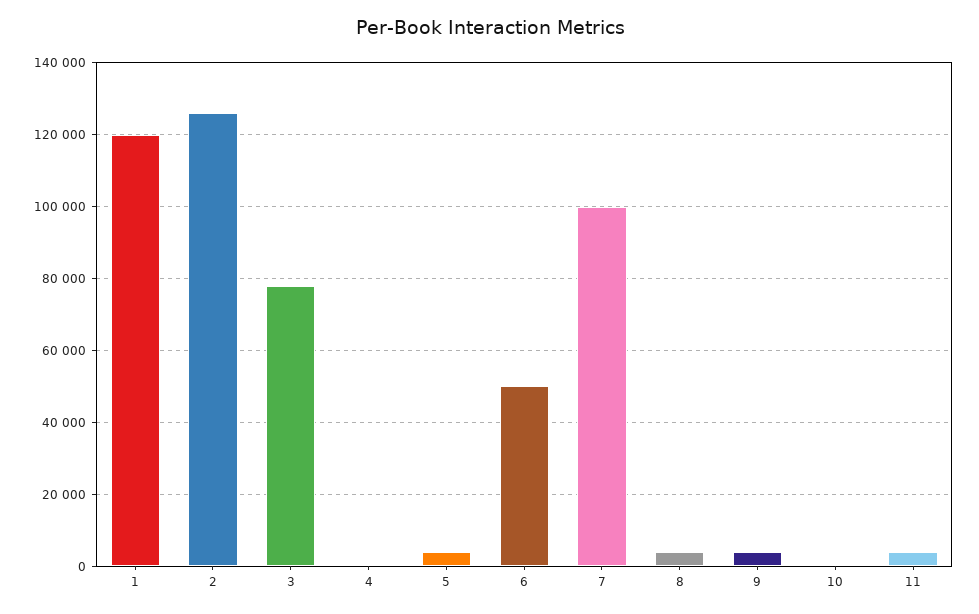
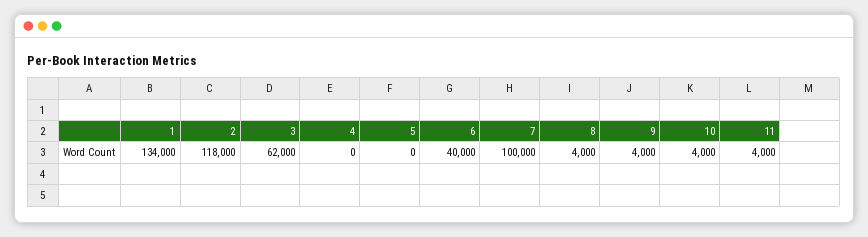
  {
-   "1": 120000,
+   "1": 134000,
-   "2": 126000,
+   "2": 118000,
-   "3": 78000,
+   "3": 62000,
    "4": 0,
-   "5": 4000,
+   "5": 0,
-   "6": 50000,
+   "6": 40000,
    "7": 100000,
    "8": 4000,
    "9": 4000,
-   "10": 0,
+   "10": 4000,
    "11": 4000
  }

